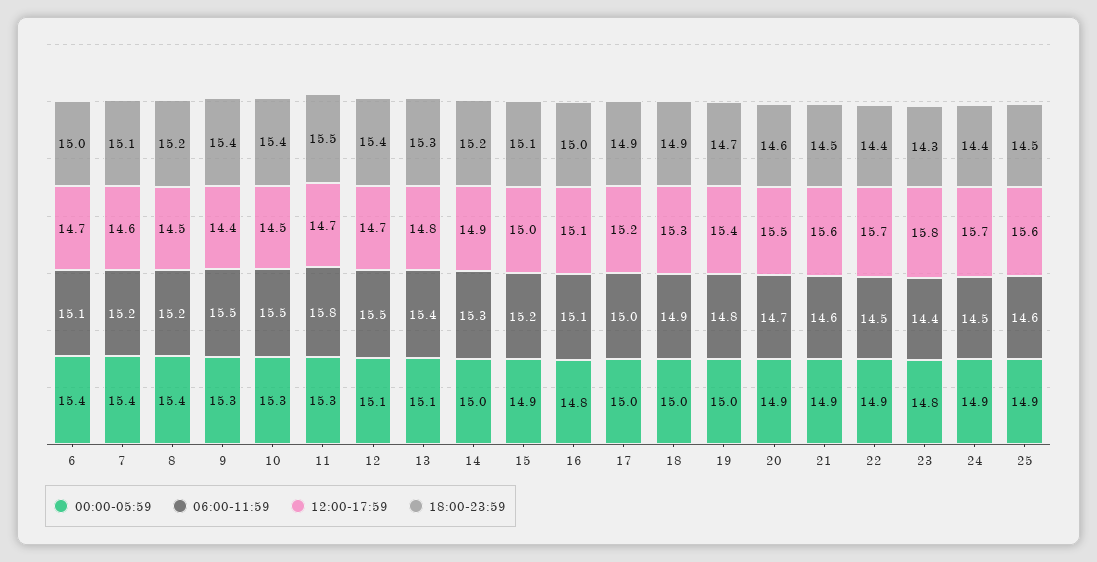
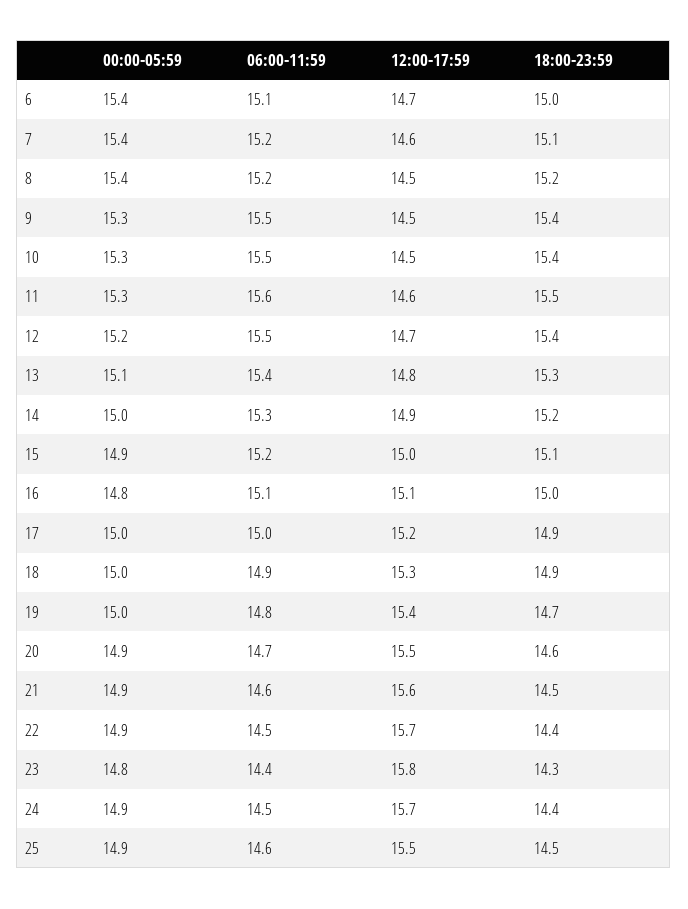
  {
    "00:00-05:59": {
      "6": 15.4,
      "7": 15.4,
      "8": 15.4,
      "9": 15.3,
      "10": 15.3,
      "11": 15.3,
-     "12": 15.1,
+     "12": 15.2,
      "13": 15.1,
      "14": 15,
      "15": 14.9,
      "16": 14.8,
      "17": 15,
      "18": 15,
      "19": 15,
      "20": 14.9,
      "21": 14.9,
      "22": 14.9,
      "23": 14.8,
      "24": 14.9,
      "25": 14.9
    },
    "06:00-11:59": {
      "6": 15.1,
      "7": 15.2,
      "8": 15.2,
      "9": 15.5,
      "10": 15.5,
-     "11": 15.8,
+     "11": 15.6,
      "12": 15.5,
      "13": 15.4,
      "14": 15.3,
      "15": 15.2,
      "16": 15.1,
      "17": 15,
      "18": 14.9,
      "19": 14.8,
      "20": 14.7,
      "21": 14.6,
      "22": 14.5,
      "23": 14.4,
      "24": 14.5,
      "25": 14.6
    },
    "12:00-17:59": {
      "6": 14.7,
      "7": 14.6,
      "8": 14.5,
-     "9": 14.4,
+     "9": 14.5,
      "10": 14.5,
-     "11": 14.7,
+     "11": 14.6,
      "12": 14.7,
      "13": 14.8,
      "14": 14.9,
      "15": 15,
      "16": 15.1,
      "17": 15.2,
      "18": 15.3,
      "19": 15.4,
      "20": 15.5,
      "21": 15.6,
      "22": 15.7,
      "23": 15.8,
      "24": 15.7,
-     "25": 15.6
+     "25": 15.5
    },
    "18:00-23:59": {
      "6": 15,
      "7": 15.1,
      "8": 15.2,
      "9": 15.4,
      "10": 15.4,
      "11": 15.5,
      "12": 15.4,
      "13": 15.3,
      "14": 15.2,
      "15": 15.1,
      "16": 15,
      "17": 14.9,
      "18": 14.9,
      "19": 14.7,
      "20": 14.6,
      "21": 14.5,
      "22": 14.4,
      "23": 14.3,
      "24": 14.4,
      "25": 14.5
    }
  }

